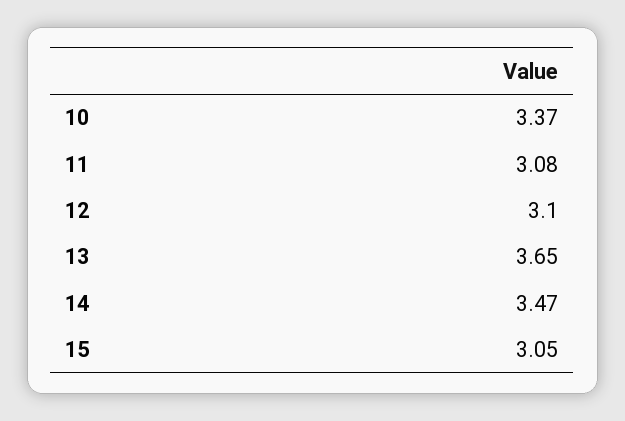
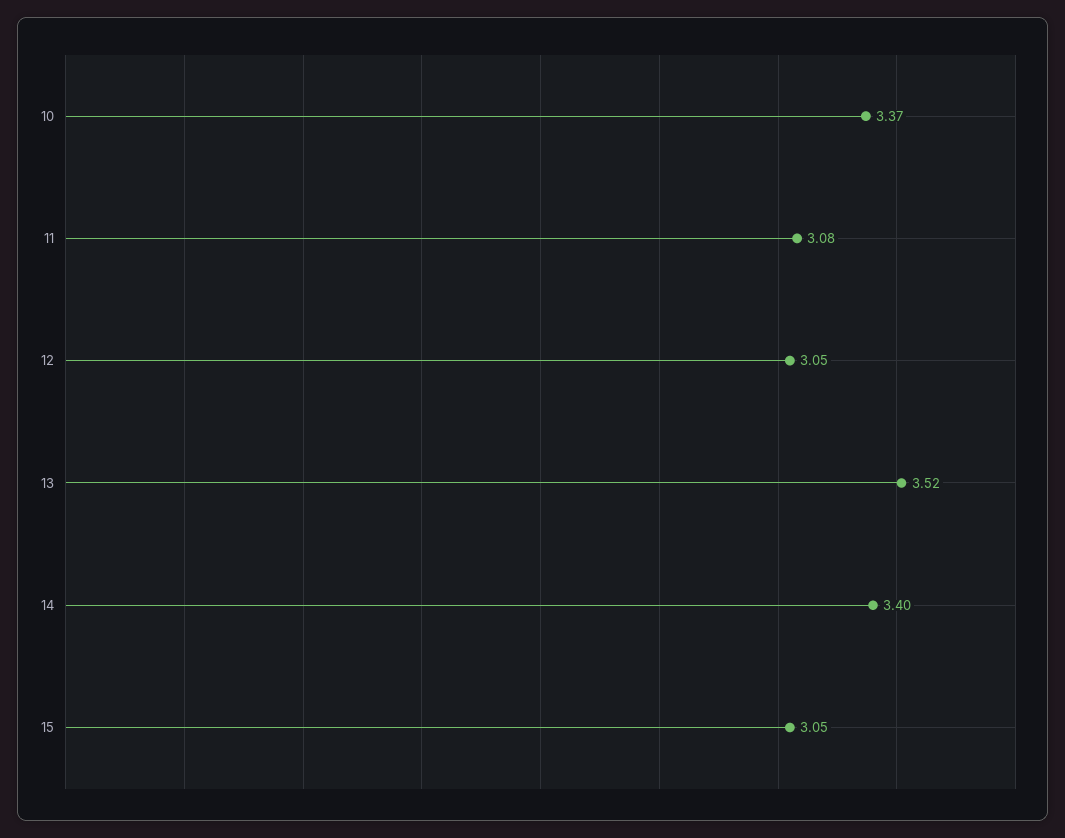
  {
    "10": 3.37,
    "11": 3.08,
-   "12": 3.1,
+   "12": 3.05,
-   "13": 3.65,
+   "13": 3.52,
-   "14": 3.47,
+   "14": 3.4,
    "15": 3.05
  }

